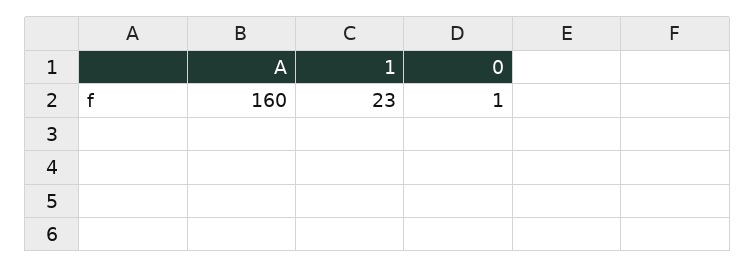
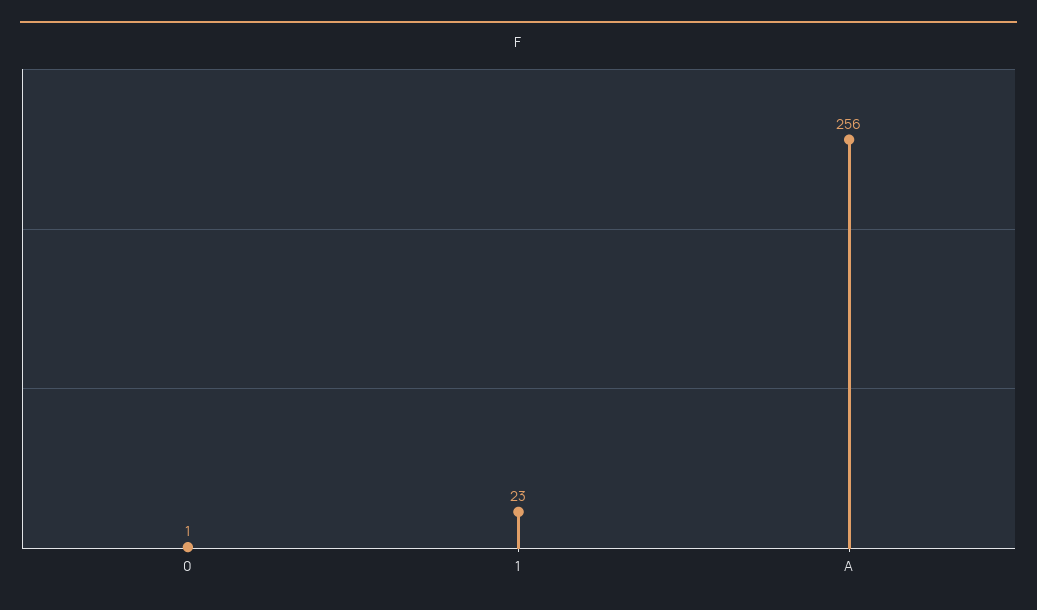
  {
-   "A": 160,
+   "A": 256,
    "1": 23,
    "0": 1
  }

